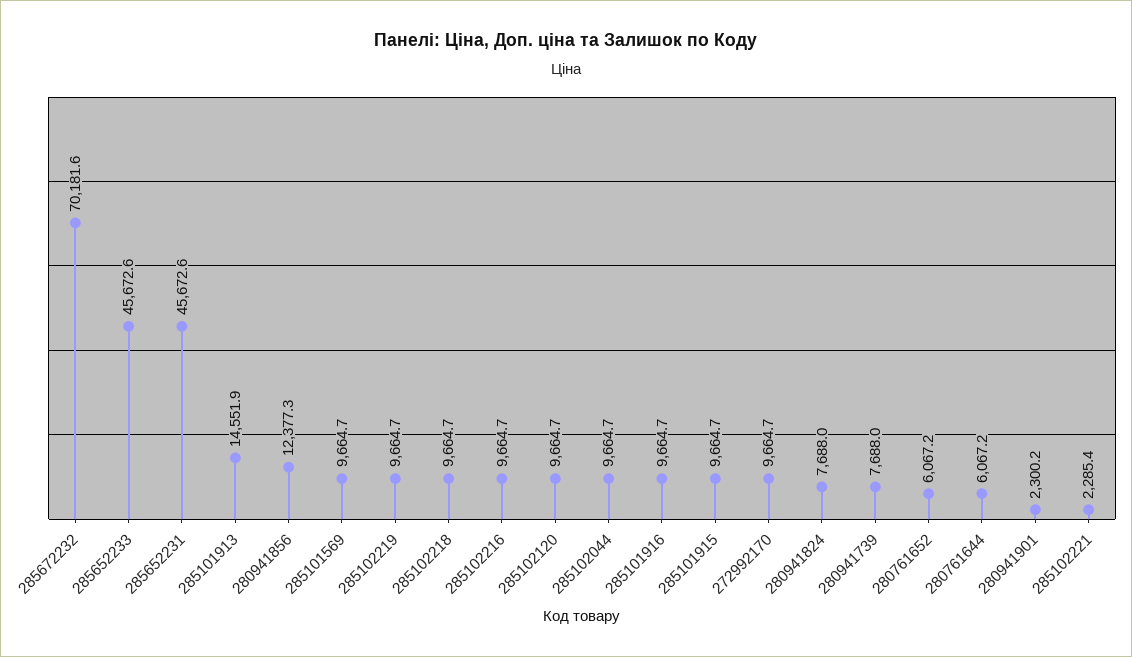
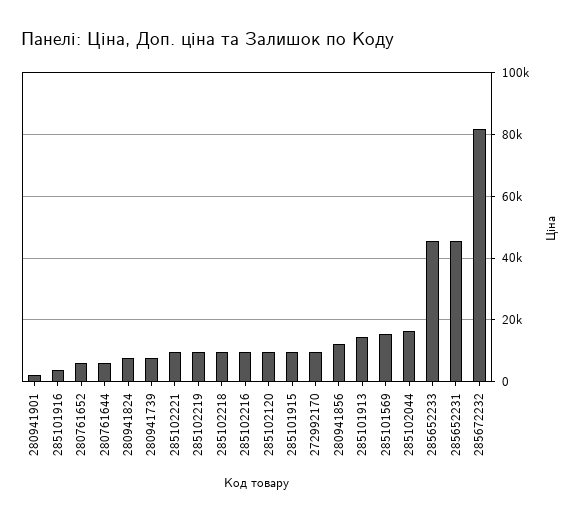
  {
-   "285672232": 70181.6,
+   "285672232": 82000,
    "285652233": 45672.6,
    "285652231": 45672.6,
    "285101913": 14551.9,
    "280941856": 12377.3,
-   "285101569": 9664.7,
+   "285101569": 16000,
    "285102219": 9664.7,
    "285102218": 9664.7,
    "285102216": 9664.7,
    "285102120": 9664.7,
-   "285102044": 9664.7,
+   "285102044": 16000,
-   "285101916": 9664.7,
+   "285101916": 4000,
    "285101915": 9664.7,
    "272992170": 9664.7,
    "280941824": 7688,
    "280941739": 7688,
    "280761652": 6067.2,
    "280761644": 6067.2,
    "280941901": 2300.2,
-   "285102221": 2285.4
+   "285102221": 10000
  }

